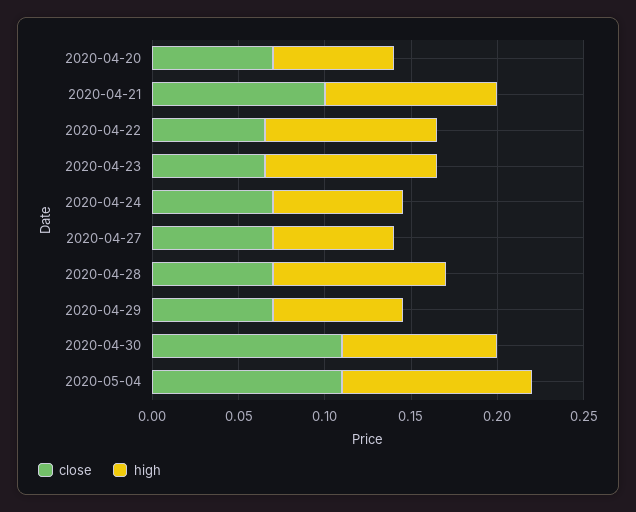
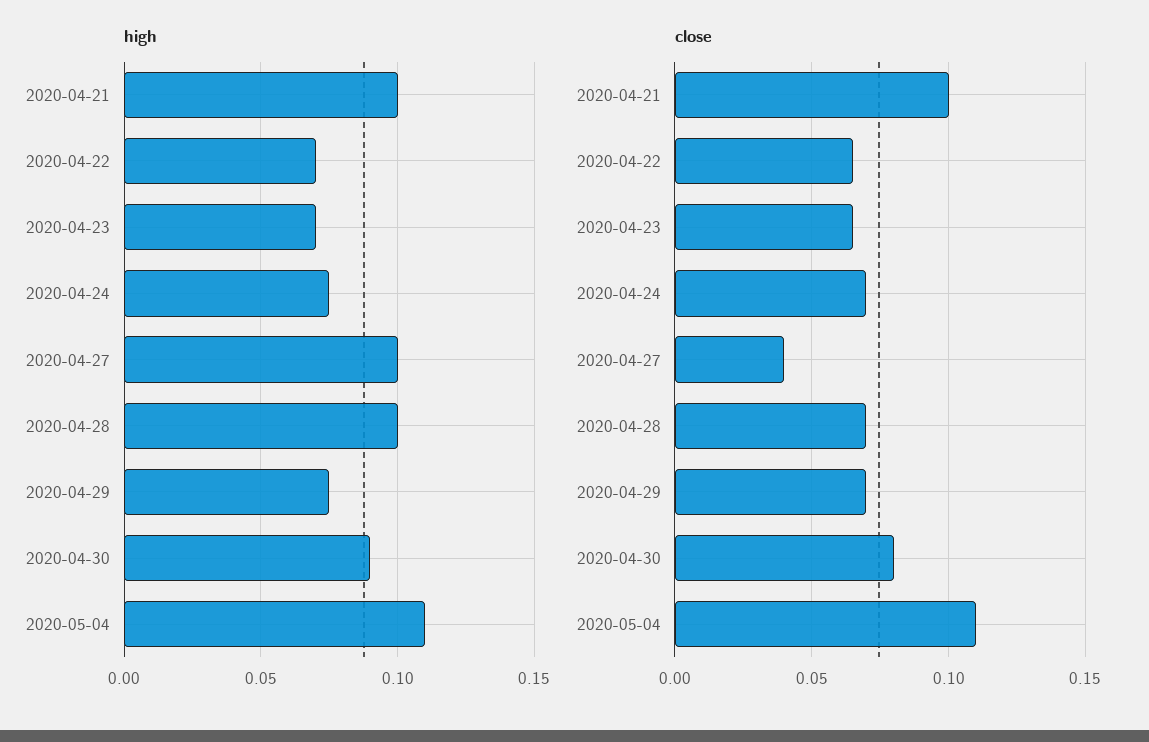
  {
    "close": {
-     "2020-04-20": 0.07,
      "2020-04-21": 0.1,
      "2020-04-22": 0.065,
      "2020-04-23": 0.065,
      "2020-04-24": 0.07,
-     "2020-04-27": 0.07,
+     "2020-04-27": 0.04,
      "2020-04-28": 0.07,
      "2020-04-29": 0.07,
-     "2020-04-30": 0.11,
+     "2020-04-30": 0.08,
      "2020-05-04": 0.11
    },
    "high": {
-     "2020-04-20": 0.07,
      "2020-04-21": 0.1,
-     "2020-04-22": 0.1,
+     "2020-04-22": 0.07,
-     "2020-04-23": 0.1,
+     "2020-04-23": 0.07,
      "2020-04-24": 0.075,
-     "2020-04-27": 0.07,
+     "2020-04-27": 0.1,
      "2020-04-28": 0.1,
      "2020-04-29": 0.075,
      "2020-04-30": 0.09,
      "2020-05-04": 0.11
    }
  }

